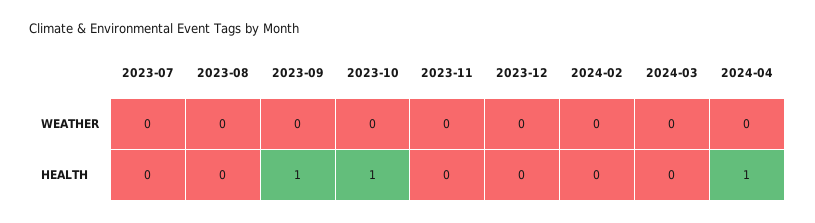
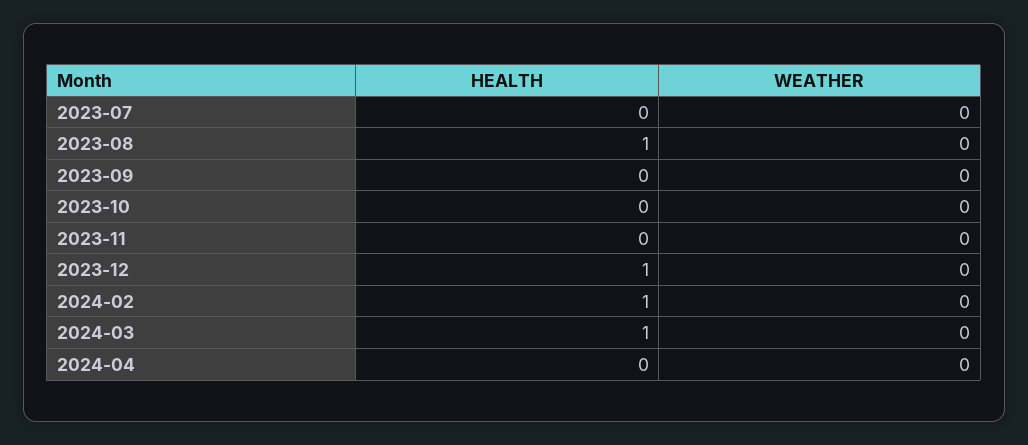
  {
    "2023-07": {
      "WEATHER": 0,
      "HEALTH": 0
    },
    "2023-08": {
      "WEATHER": 0,
-     "HEALTH": 0
+     "HEALTH": 1
    },
    "2023-09": {
      "WEATHER": 0,
-     "HEALTH": 1
+     "HEALTH": 0
    },
    "2023-10": {
      "WEATHER": 0,
-     "HEALTH": 1
+     "HEALTH": 0
    },
    "2023-11": {
      "WEATHER": 0,
      "HEALTH": 0
    },
    "2023-12": {
      "WEATHER": 0,
-     "HEALTH": 0
+     "HEALTH": 1
    },
    "2024-02": {
      "WEATHER": 0,
-     "HEALTH": 0
+     "HEALTH": 1
    },
    "2024-03": {
      "WEATHER": 0,
-     "HEALTH": 0
+     "HEALTH": 1
    },
    "2024-04": {
      "WEATHER": 0,
-     "HEALTH": 1
+     "HEALTH": 0
    }
  }

